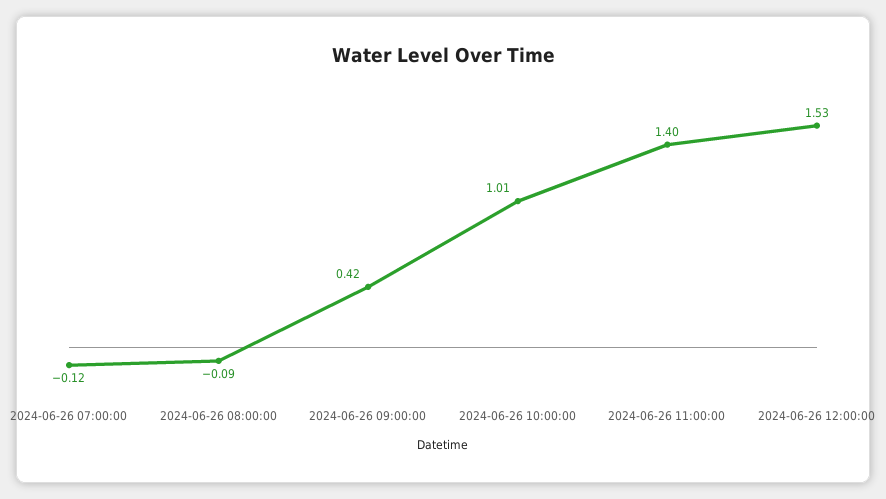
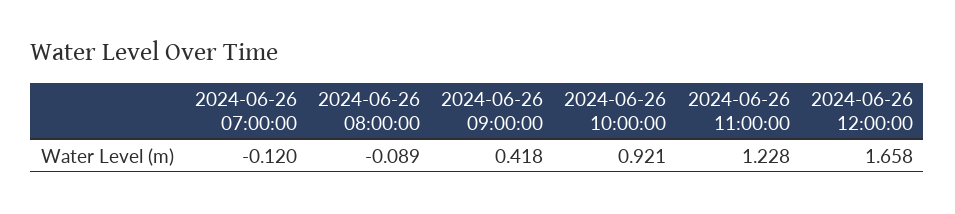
  {
    "2024-06-26 07:00:00": -0.12,
    "2024-06-26 08:00:00": -0.089,
    "2024-06-26 09:00:00": 0.418,
-   "2024-06-26 10:00:00": 1.01,
+   "2024-06-26 10:00:00": 0.921,
-   "2024-06-26 11:00:00": 1.4,
+   "2024-06-26 11:00:00": 1.228,
-   "2024-06-26 12:00:00": 1.53
+   "2024-06-26 12:00:00": 1.658
  }

